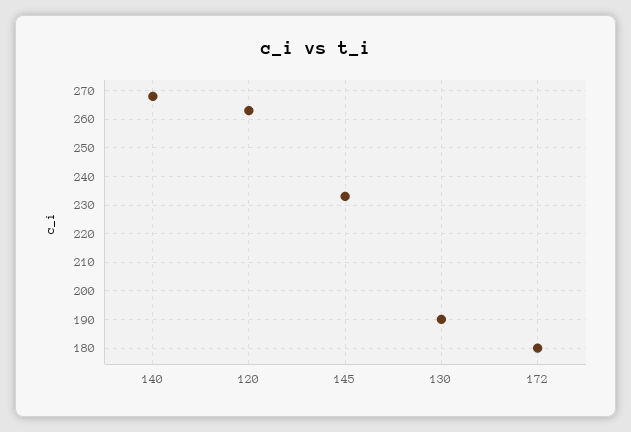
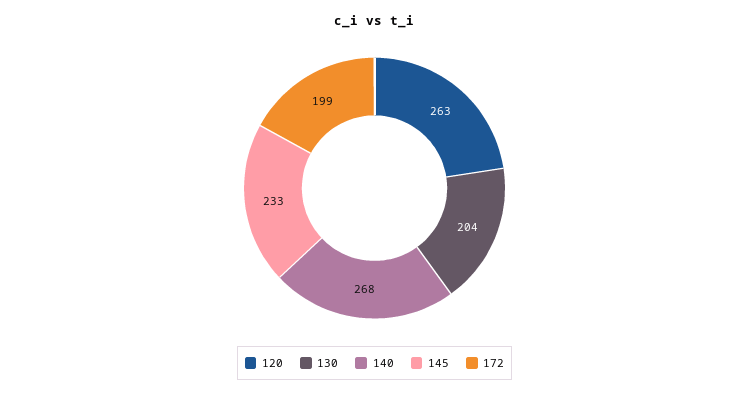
  {
    "140": 268,
    "120": 263,
    "145": 233,
-   "130": 190,
+   "130": 204,
-   "172": 180
+   "172": 199
  }

